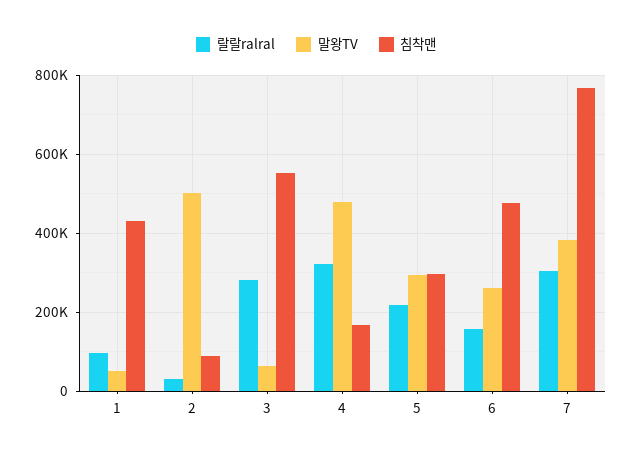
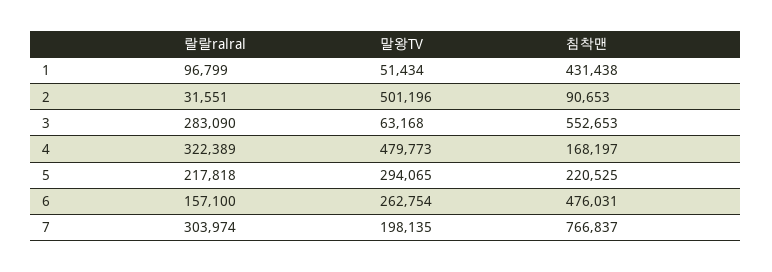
  {
    "랄랄ralral": {
      "1": 96799,
      "2": 31551,
      "3": 283090,
      "4": 322389,
      "5": 217818,
      "6": 157100,
      "7": 303974
    },
    "말왕TV": {
      "1": 51434,
      "2": 501196,
      "3": 63168,
      "4": 479773,
      "5": 294065,
      "6": 262754,
-     "7": 380000
+     "7": 198135
    },
    "침착맨": {
      "1": 431438,
      "2": 90653,
      "3": 552653,
      "4": 168197,
-     "5": 300000,
+     "5": 220525,
      "6": 476031,
      "7": 766837
    }
  }

